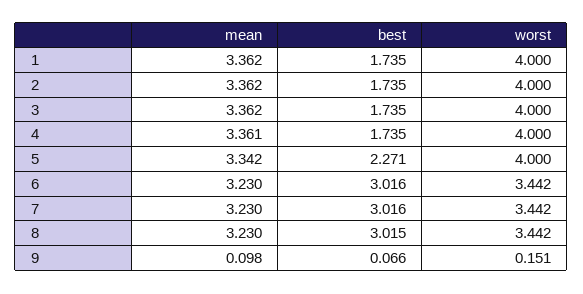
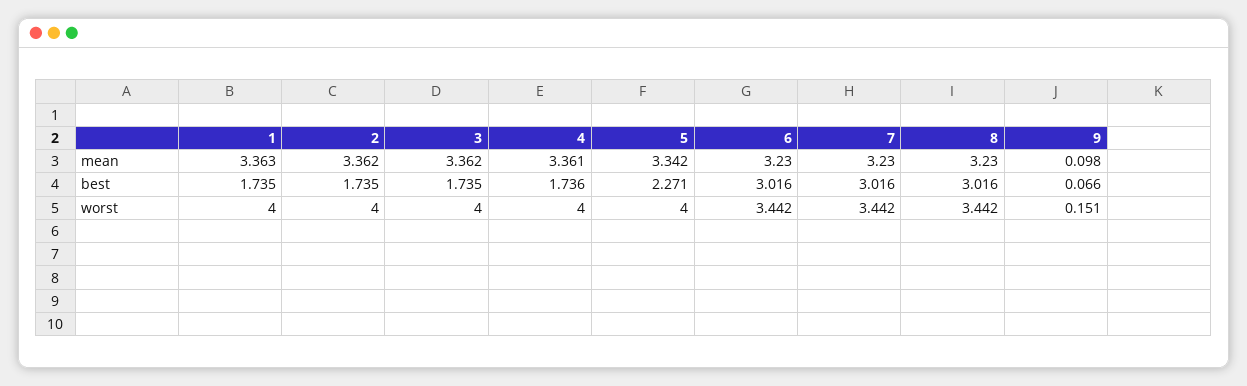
  {
    "mean": {
-     "1": 3.362,
+     "1": 3.363,
      "2": 3.362,
      "3": 3.362,
      "4": 3.361,
      "5": 3.342,
      "6": 3.23,
      "7": 3.23,
      "8": 3.23,
      "9": 0.098
    },
    "best": {
      "1": 1.735,
      "2": 1.735,
      "3": 1.735,
-     "4": 1.735,
+     "4": 1.736,
      "5": 2.271,
      "6": 3.016,
      "7": 3.016,
-     "8": 3.015,
+     "8": 3.016,
      "9": 0.066
    },
    "worst": {
      "1": 4,
      "2": 4,
      "3": 4,
      "4": 4,
      "5": 4,
      "6": 3.442,
      "7": 3.442,
      "8": 3.442,
      "9": 0.151
    }
  }

